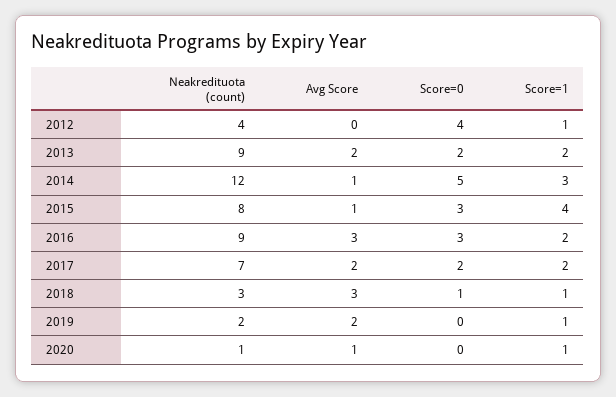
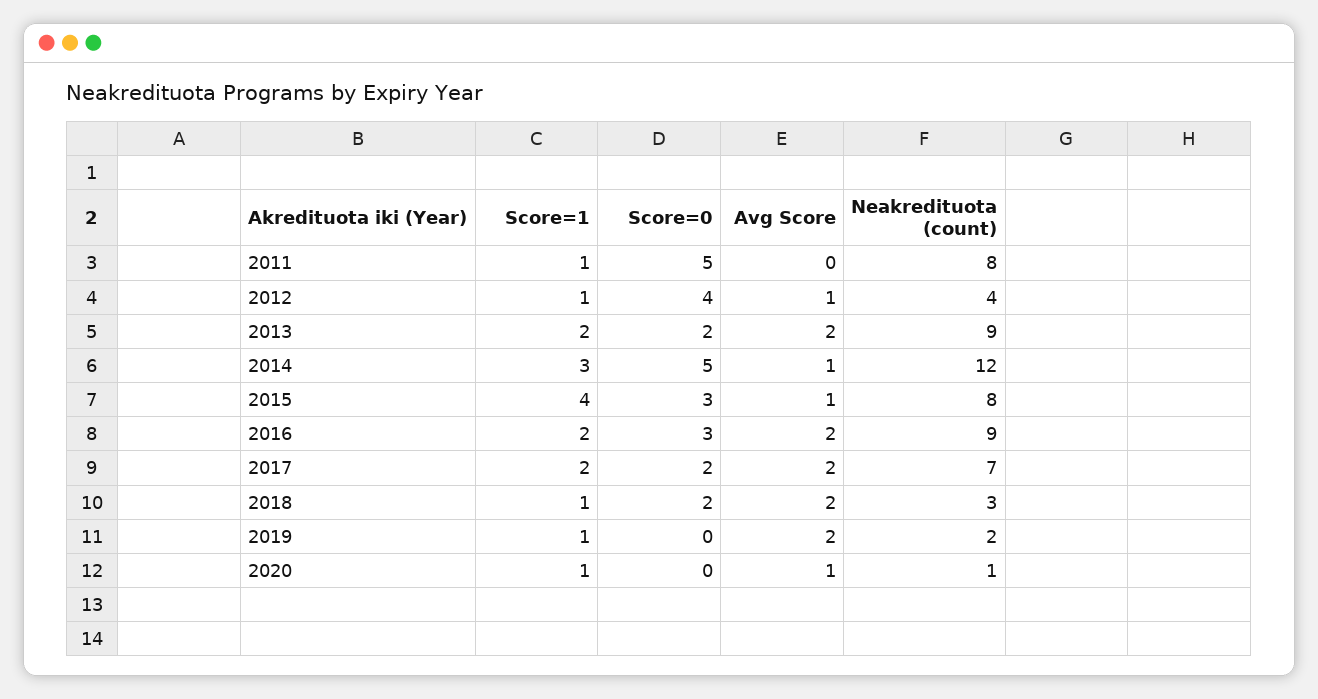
  {
    "Neakredituota (count)": {
      "2012": 4,
      "2013": 9,
      "2014": 12,
      "2015": 8,
      "2016": 9,
      "2017": 7,
      "2018": 3,
      "2019": 2,
-     "2020": 1
+     "2020": 1,
+     "2011": 8
    },
    "Avg Score": {
-     "2012": 0,
+     "2012": 1,
      "2013": 2,
      "2014": 1,
      "2015": 1,
-     "2016": 3,
+     "2016": 2,
      "2017": 2,
-     "2018": 3,
+     "2018": 2,
      "2019": 2,
-     "2020": 1
+     "2020": 1,
+     "2011": 0
    },
    "Score=0": {
      "2012": 4,
      "2013": 2,
      "2014": 5,
      "2015": 3,
      "2016": 3,
      "2017": 2,
-     "2018": 1,
+     "2018": 2,
      "2019": 0,
-     "2020": 0
+     "2020": 0,
+     "2011": 5
    },
    "Score=1": {
      "2012": 1,
      "2013": 2,
      "2014": 3,
      "2015": 4,
      "2016": 2,
      "2017": 2,
      "2018": 1,
      "2019": 1,
-     "2020": 1
+     "2020": 1,
+     "2011": 1
    }
  }

